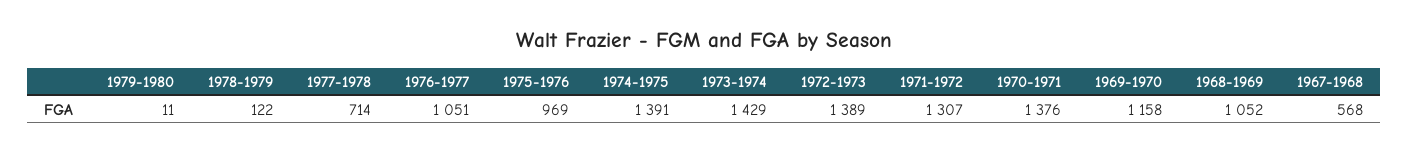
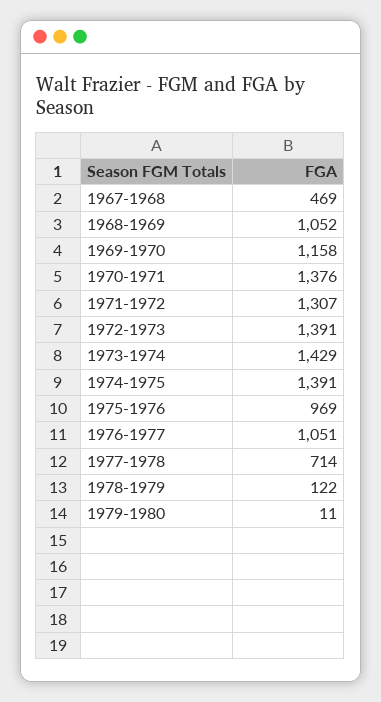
  {
    "1979-1980": 11,
    "1978-1979": 122,
    "1977-1978": 714,
    "1976-1977": 1051,
    "1975-1976": 969,
    "1974-1975": 1391,
    "1973-1974": 1429,
-   "1972-1973": 1389,
+   "1972-1973": 1391,
    "1971-1972": 1307,
    "1970-1971": 1376,
    "1969-1970": 1158,
    "1968-1969": 1052,
-   "1967-1968": 568
+   "1967-1968": 469
  }

